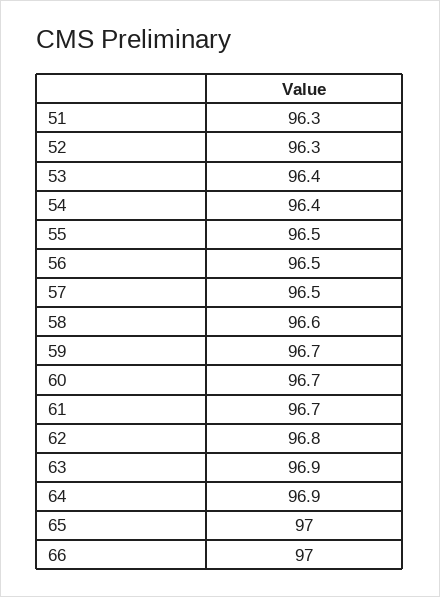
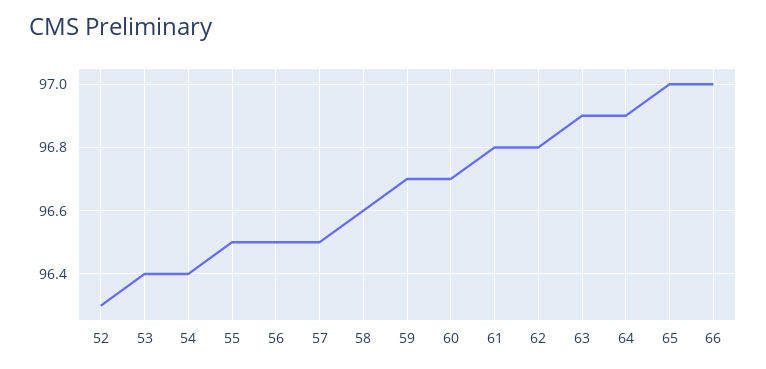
  {
-   "51": 96.3,
    "52": 96.3,
    "53": 96.4,
    "54": 96.4,
    "55": 96.5,
    "56": 96.5,
    "57": 96.5,
    "58": 96.6,
    "59": 96.7,
    "60": 96.7,
-   "61": 96.7,
+   "61": 96.8,
    "62": 96.8,
    "63": 96.9,
    "64": 96.9,
    "65": 97,
    "66": 97
  }

